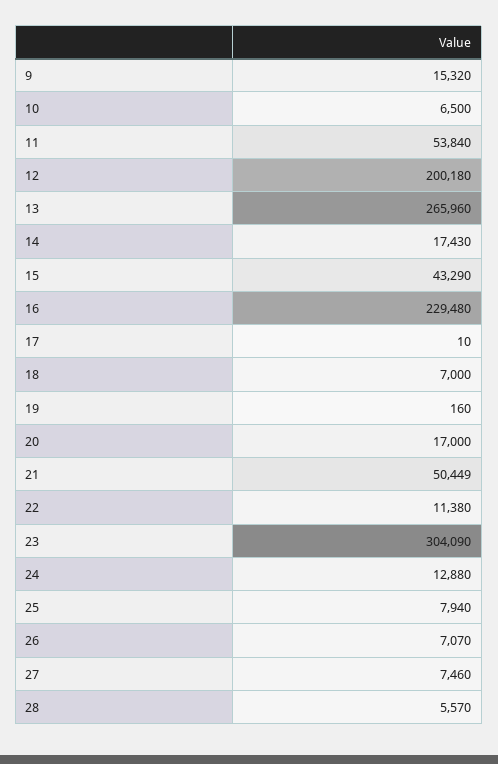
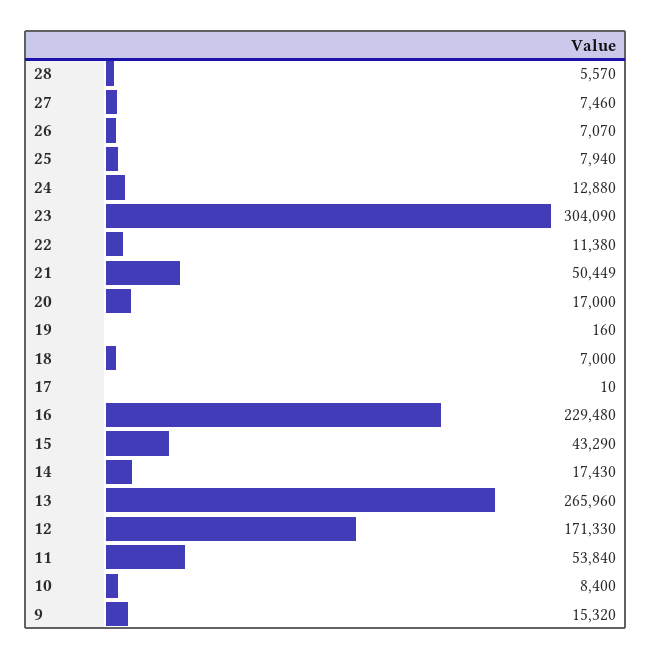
  {
    "9": 15320,
-   "10": 6500,
+   "10": 8400,
    "11": 53840,
-   "12": 200180,
+   "12": 171330,
    "13": 265960,
    "14": 17430,
    "15": 43290,
    "16": 229480,
    "17": 10,
    "18": 7000,
    "19": 160,
    "20": 17000,
    "21": 50449,
    "22": 11380,
    "23": 304090,
    "24": 12880,
    "25": 7940,
    "26": 7070,
    "27": 7460,
    "28": 5570
  }

